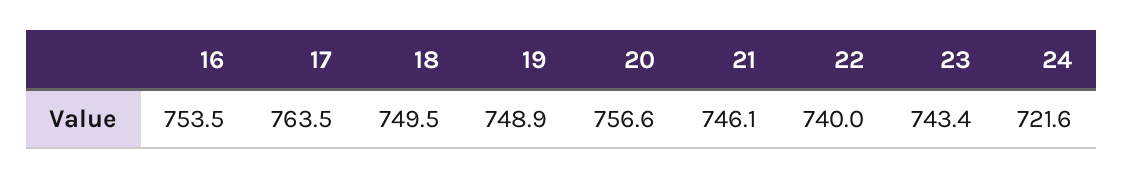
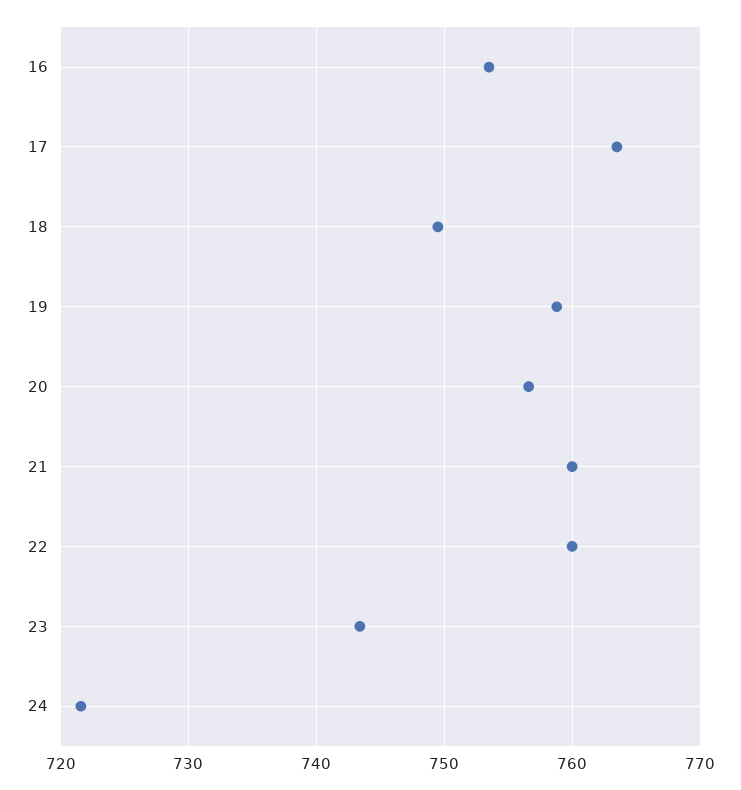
  {
    "16": 753.5,
    "17": 763.5,
    "18": 749.5,
-   "19": 748.9,
+   "19": 759,
    "20": 756.6,
-   "21": 746.1,
+   "21": 760,
-   "22": 740,
+   "22": 760,
    "23": 743.4,
    "24": 721.6
  }

